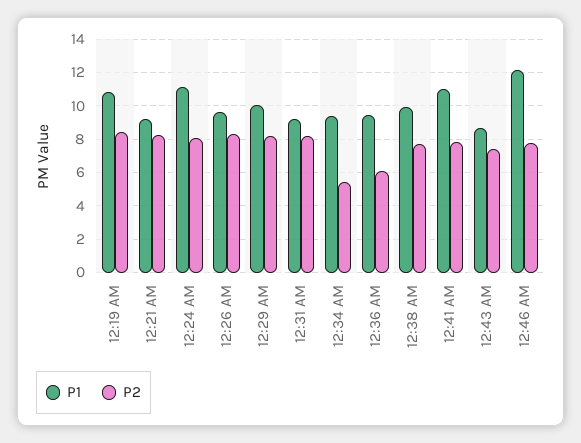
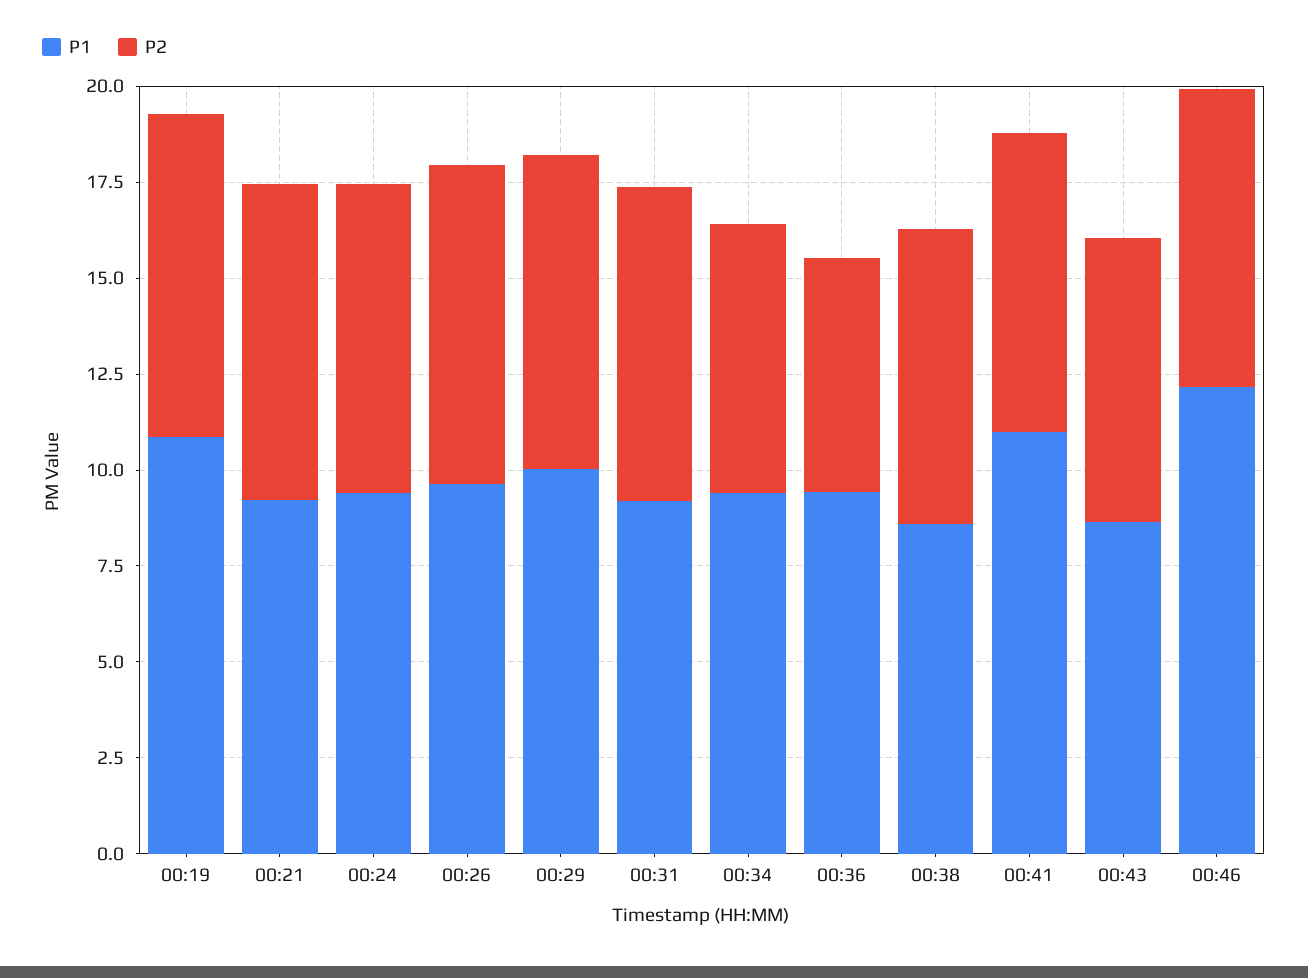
  {
    "P1": {
      "12:19 AM": 11,
      "12:21 AM": 9,
-     "12:24 AM": 11,
+     "12:24 AM": 9.5,
      "12:26 AM": 9.5,
      "12:29 AM": 10,
      "12:31 AM": 9,
      "12:34 AM": 9.5,
      "12:36 AM": 9.5,
-     "12:38 AM": 10,
+     "12:38 AM": 8.5,
      "12:41 AM": 11,
      "12:43 AM": 8.5,
      "12:46 AM": 12
    },
    "P2": {
      "12:19 AM": 8.5,
      "12:21 AM": 8,
      "12:24 AM": 8,
      "12:26 AM": 8.5,
      "12:29 AM": 8,
      "12:31 AM": 8,
-     "12:34 AM": 5.5,
+     "12:34 AM": 7,
      "12:36 AM": 6,
      "12:38 AM": 7.5,
      "12:41 AM": 8,
      "12:43 AM": 7.5,
      "12:46 AM": 8
    }
  }

